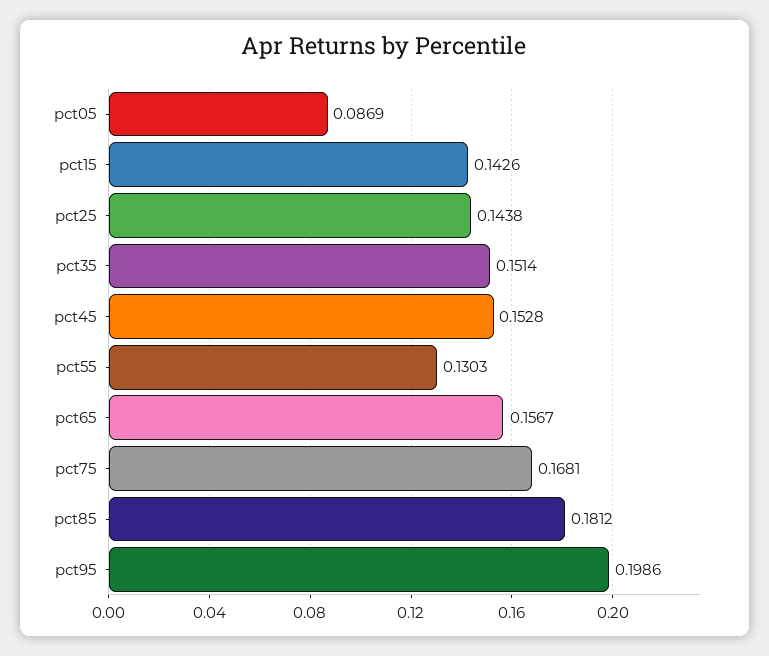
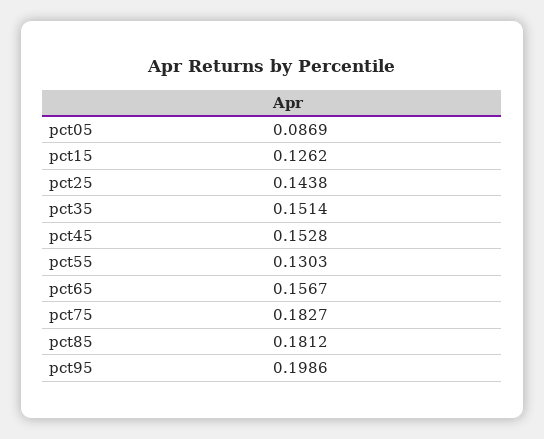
  {
    "pct05": 0.0869,
-   "pct15": 0.1426,
+   "pct15": 0.1262,
    "pct25": 0.1438,
    "pct35": 0.1514,
    "pct45": 0.1528,
    "pct55": 0.1303,
    "pct65": 0.1567,
-   "pct75": 0.1681,
+   "pct75": 0.1827,
    "pct85": 0.1812,
    "pct95": 0.1986
  }

